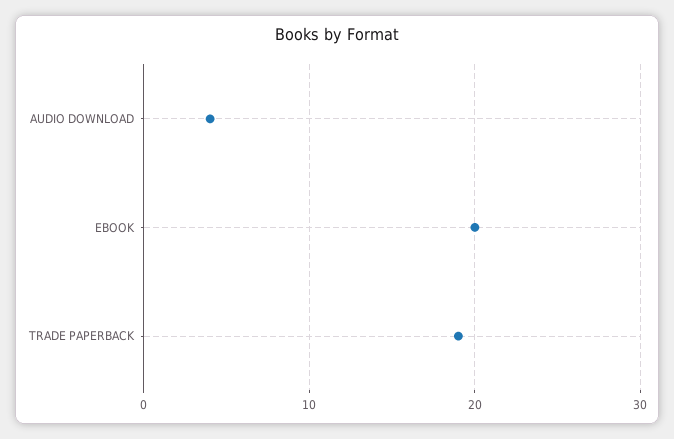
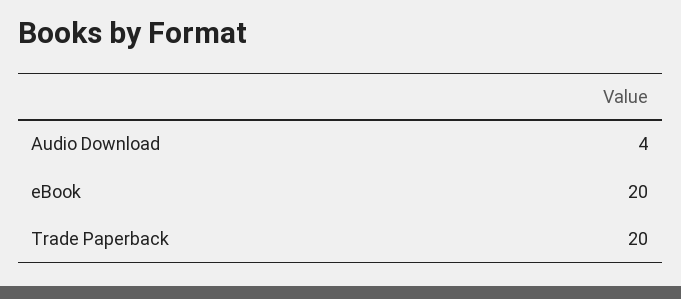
  {
    "AUDIO DOWNLOAD": 4,
    "EBOOK": 20,
-   "TRADE PAPERBACK": 19
+   "TRADE PAPERBACK": 20
  }

